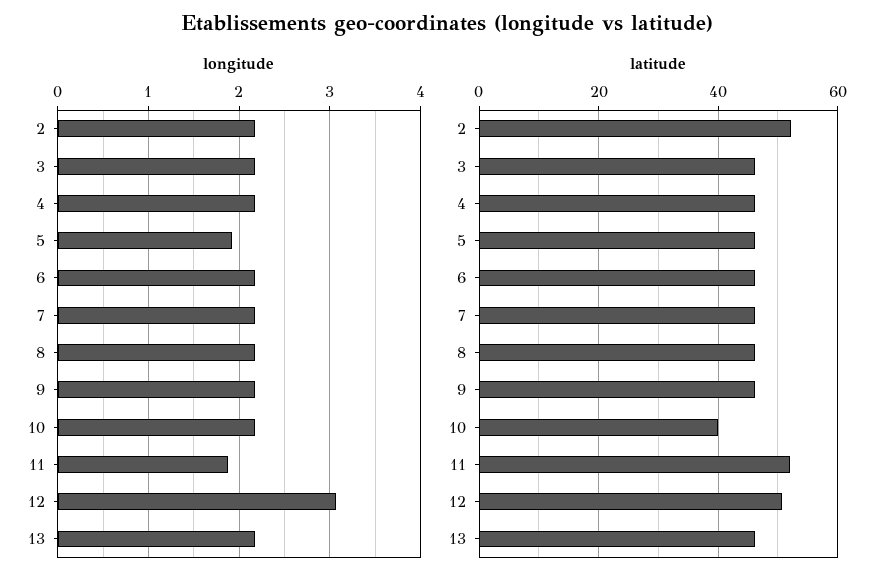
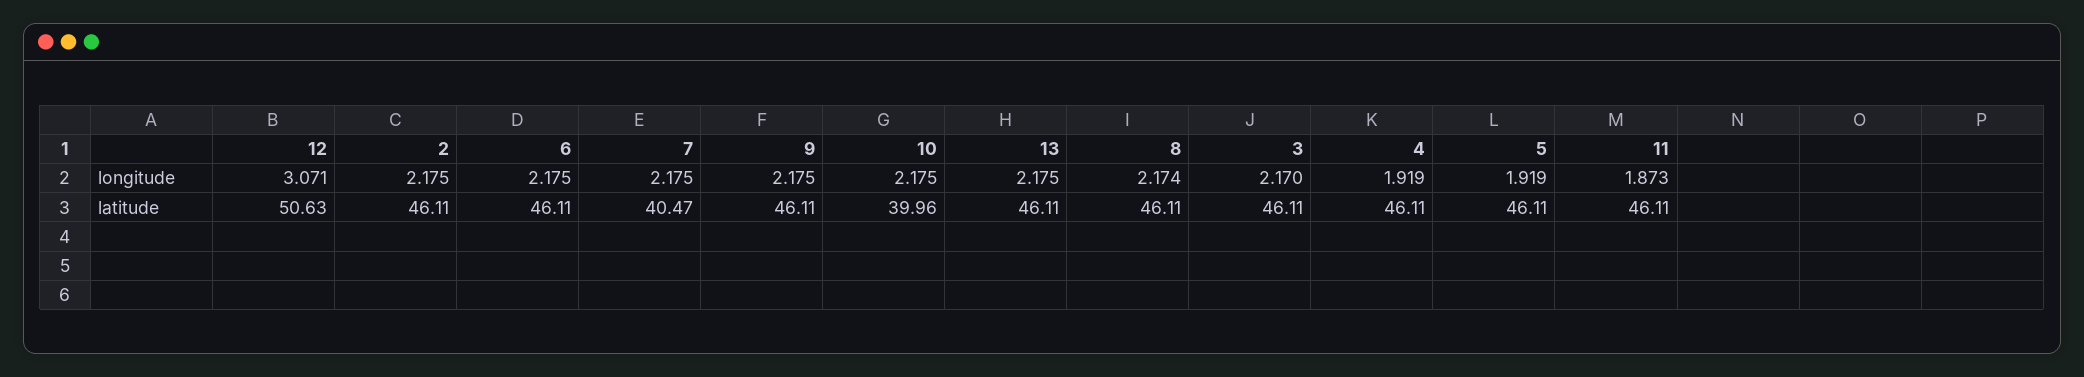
  {
    "longitude": {
      "2": 2.175,
      "3": 2.17,
-     "4": 2.2,
+     "4": 1.919,
      "5": 1.919,
      "6": 2.175,
      "7": 2.175,
      "8": 2.174,
      "9": 2.175,
      "10": 2.175,
      "11": 1.873,
      "12": 3.071,
      "13": 2.175
    },
    "latitude": {
-     "2": 52,
+     "2": 46.11,
      "3": 46.11,
      "4": 46.11,
      "5": 46.11,
      "6": 46.11,
-     "7": 46,
+     "7": 40.47,
      "8": 46.11,
      "9": 46.11,
      "10": 39.96,
-     "11": 52,
+     "11": 46.11,
      "12": 50.63,
      "13": 46.11
    }
  }

